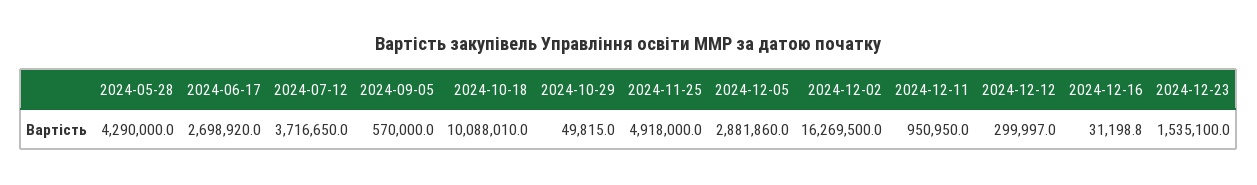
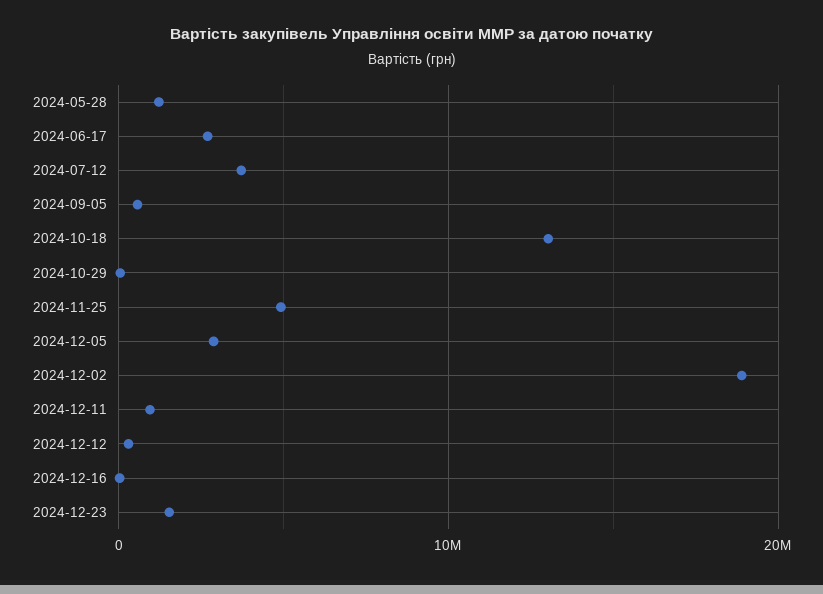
  {
-   "2024-05-28": 4290000,
+   "2024-05-28": 1000000,
    "2024-06-17": 2698920,
    "2024-07-12": 3716650,
    "2024-09-05": 570000,
-   "2024-10-18": 10088010,
+   "2024-10-18": 13000000,
    "2024-10-29": 49815,
    "2024-11-25": 4918000,
    "2024-12-05": 2881860,
-   "2024-12-02": 16269500,
+   "2024-12-02": 19000000,
    "2024-12-11": 950950,
    "2024-12-12": 299997,
    "2024-12-16": 31198.8,
    "2024-12-23": 1535100
  }

